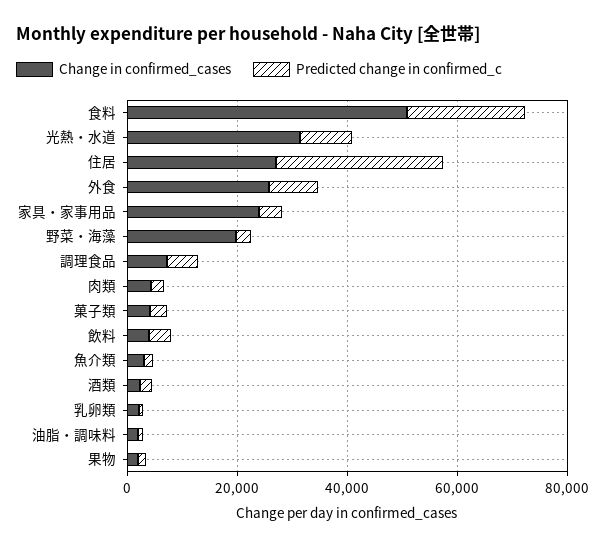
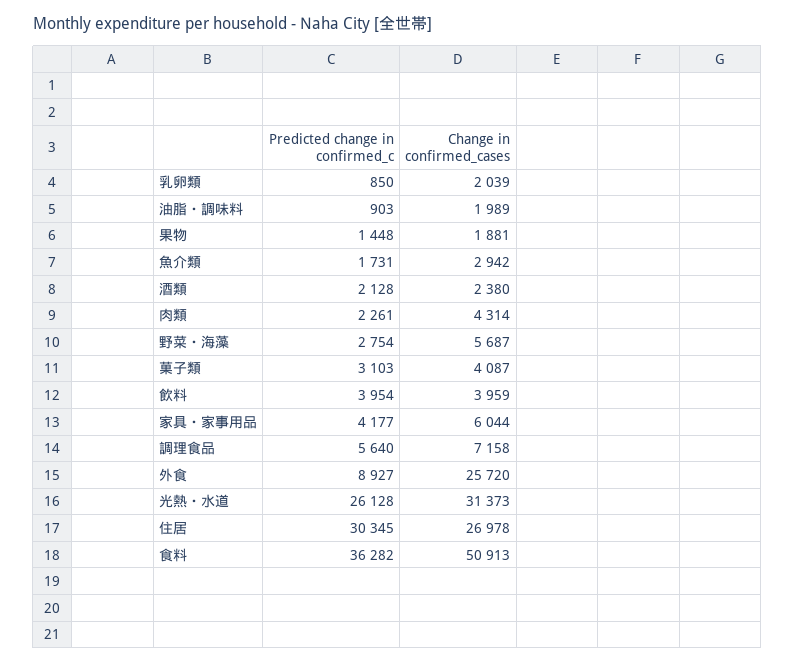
  {
    "Change in confirmed_cases": {
      "食料": 50913,
      "光熱・水道": 31373,
      "住居": 26978,
      "外食": 25720,
-     "家具・家事用品": 25000,
+     "家具・家事用品": 6044,
-     "野菜・海藻": 20000,
+     "野菜・海藻": 5687,
      "調理食品": 7158,
      "肉類": 4314,
      "菓子類": 4087,
      "飲料": 3959,
      "魚介類": 2942,
      "酒類": 2380,
      "乳卵類": 2039,
      "油脂・調味料": 1989,
      "果物": 1881
    },
    "Predicted change in confirmed_c": {
-     "食料": 20000,
+     "食料": 36282,
-     "光熱・水道": 10000,
+     "光熱・水道": 26128,
      "住居": 30345,
      "外食": 8927,
      "家具・家事用品": 4177,
      "野菜・海藻": 2754,
      "調理食品": 5640,
      "肉類": 2261,
      "菓子類": 3103,
      "飲料": 3954,
      "魚介類": 1731,
      "酒類": 2128,
      "乳卵類": 850,
      "油脂・調味料": 903,
      "果物": 1448
    }
  }

